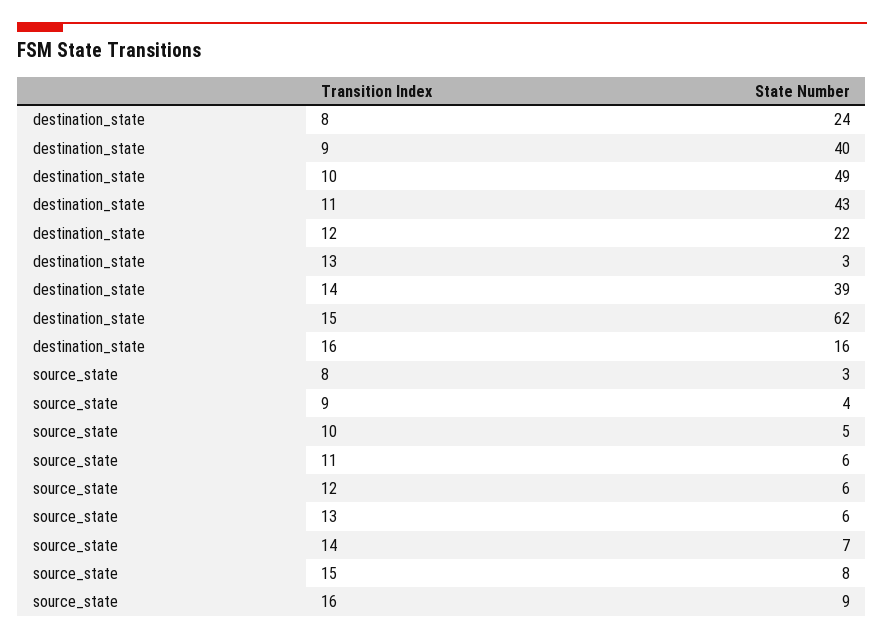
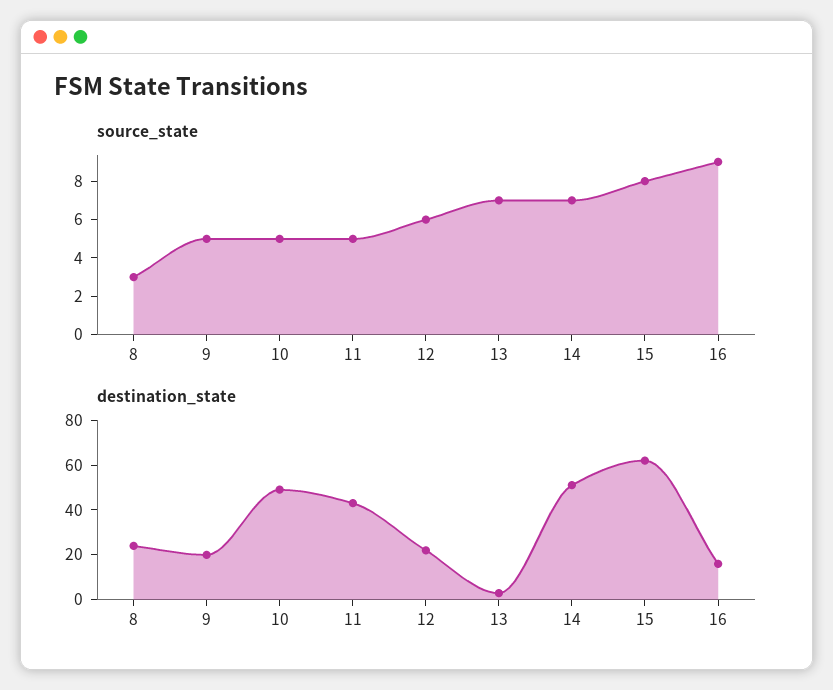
  {
    "destination_state": {
      "8": 24,
-     "9": 40,
+     "9": 20,
      "10": 49,
      "11": 43,
      "12": 22,
      "13": 3,
-     "14": 39,
+     "14": 50,
      "15": 62,
      "16": 16
    },
    "source_state": {
      "8": 3,
-     "9": 4,
+     "9": 5,
      "10": 5,
-     "11": 6,
+     "11": 5,
      "12": 6,
-     "13": 6,
+     "13": 7,
      "14": 7,
      "15": 8,
      "16": 9
    }
  }

